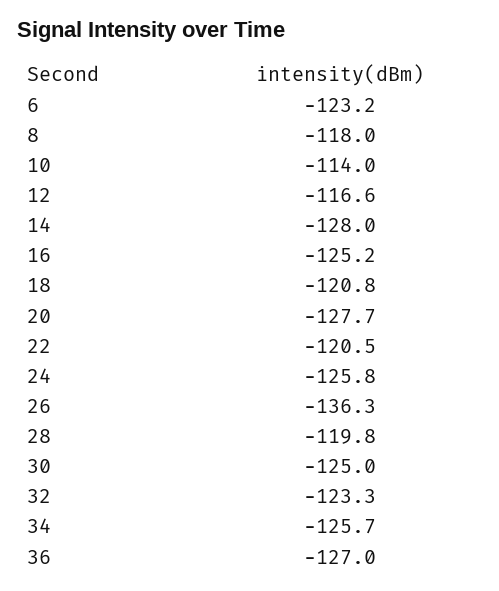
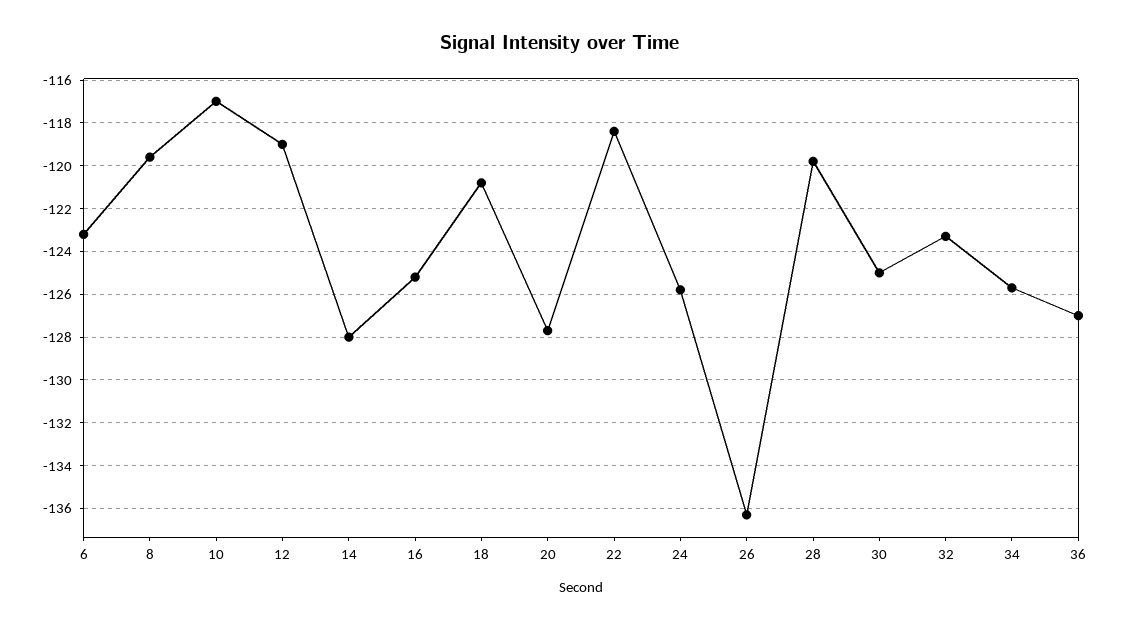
  {
    "6": -123.2,
-   "8": -118,
+   "8": -119.5,
-   "10": -114,
+   "10": -117,
-   "12": -116.6,
+   "12": -119,
    "14": -128,
    "16": -125.2,
    "18": -120.8,
    "20": -127.7,
-   "22": -120.5,
+   "22": -118.5,
    "24": -125.8,
    "26": -136.3,
    "28": -119.8,
    "30": -125,
    "32": -123.3,
    "34": -125.7,
    "36": -127
  }

